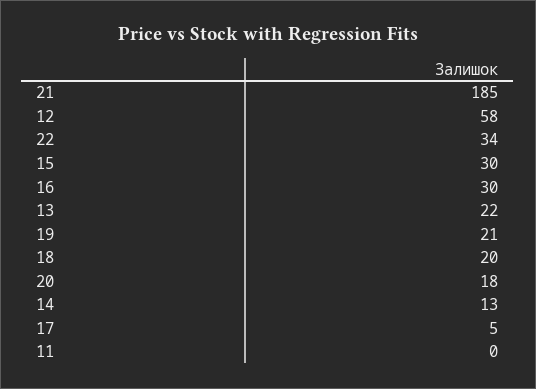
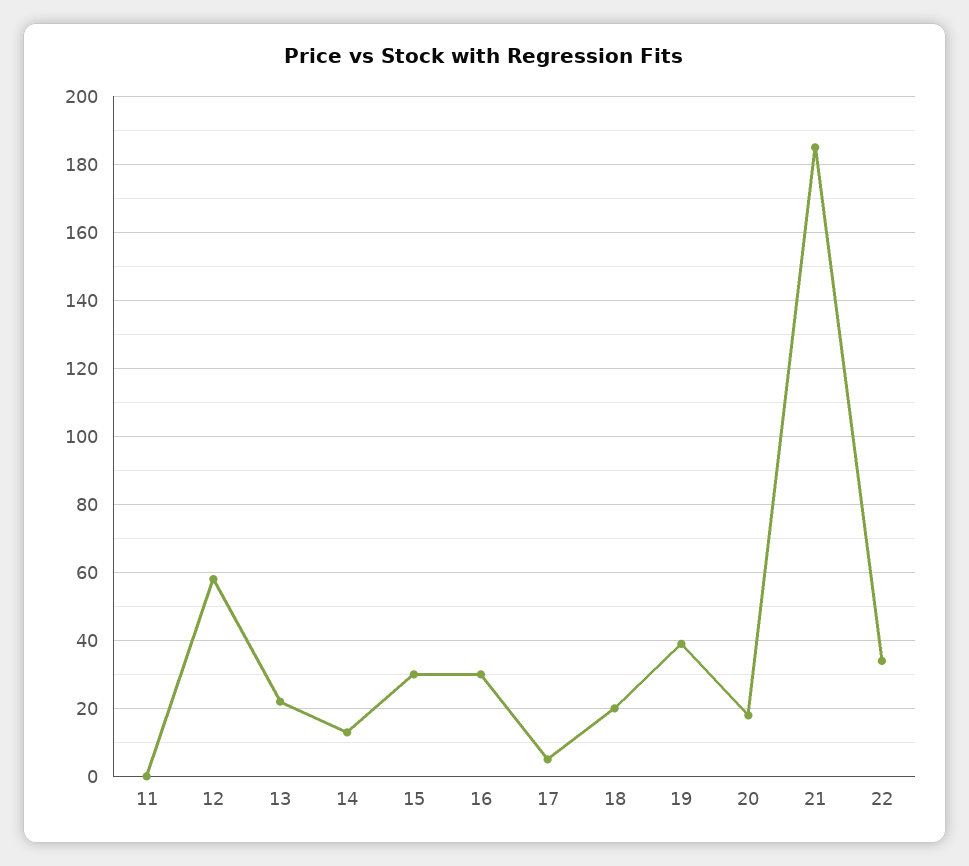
  {
    "21": 185,
    "12": 58,
    "22": 34,
    "15": 30,
    "16": 30,
    "13": 22,
-   "19": 21,
+   "19": 40,
    "18": 20,
    "20": 18,
    "14": 13,
    "17": 5,
    "11": 0
  }

